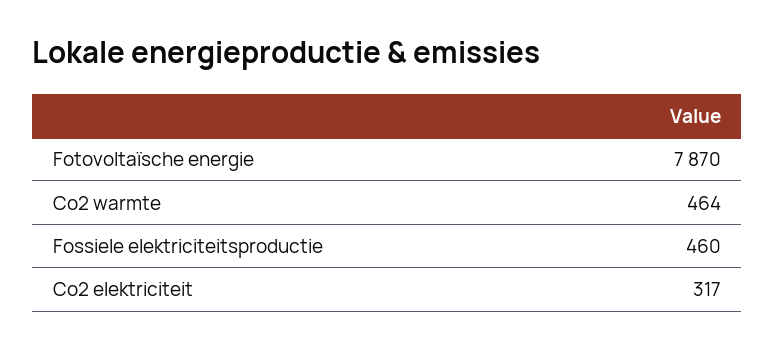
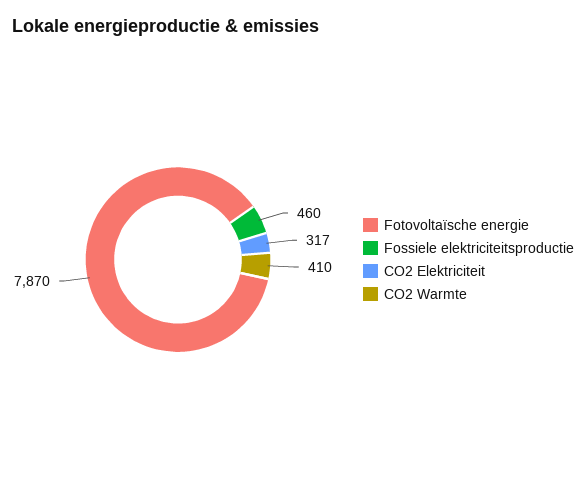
  {
    "Fotovoltaïsche energie": 7870,
-   "Co2 warmte": 464,
+   "Co2 warmte": 410,
    "Fossiele elektriciteitsproductie": 460,
    "Co2 elektriciteit": 317
  }

